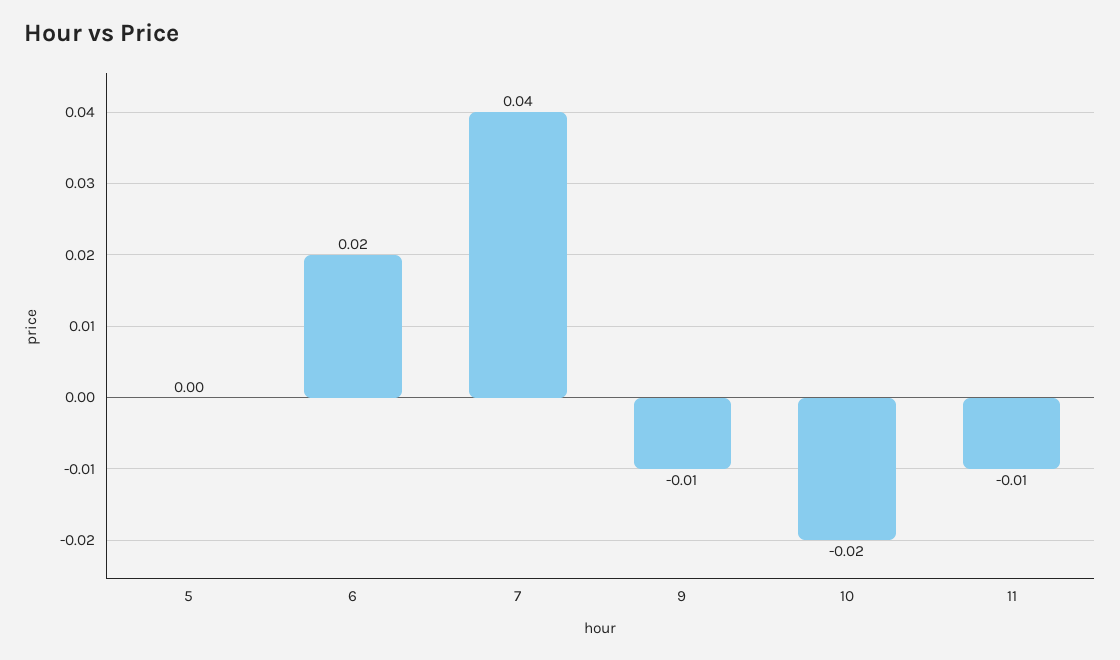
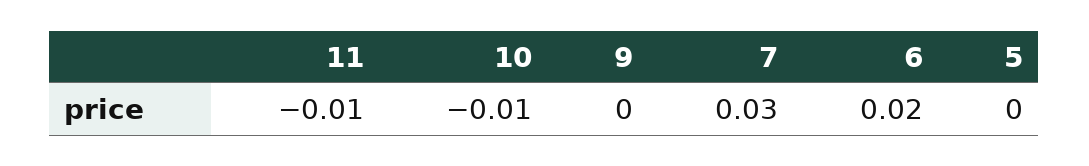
  {
    "5": 0,
    "6": 0.02,
-   "7": 0.04,
+   "7": 0.03,
-   "9": -0.01,
+   "9": 0,
-   "10": -0.02,
+   "10": -0.01,
    "11": -0.01
  }

